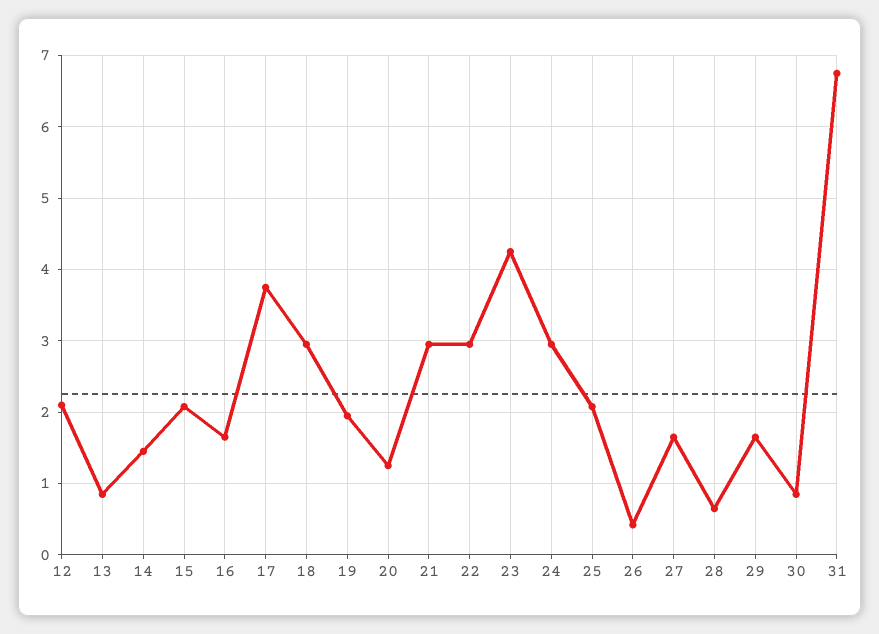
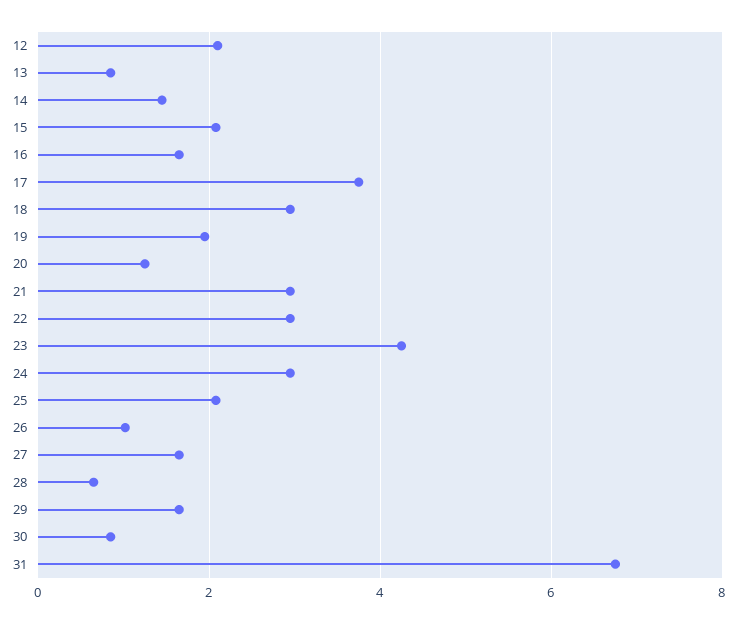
  {
    "12": 2.1,
    "13": 0.9,
    "14": 1.5,
    "15": 2.1,
    "16": 1.7,
    "17": 3.8,
    "18": 3,
    "19": 2,
    "20": 1.3,
    "21": 3,
    "22": 3,
    "23": 4.3,
    "24": 3,
    "25": 2.1,
-   "26": 0.4,
+   "26": 1,
    "27": 1.7,
    "28": 0.7,
    "29": 1.7,
    "30": 0.9,
    "31": 6.8
  }

